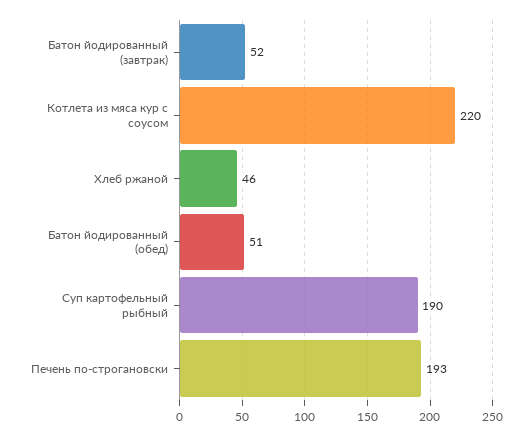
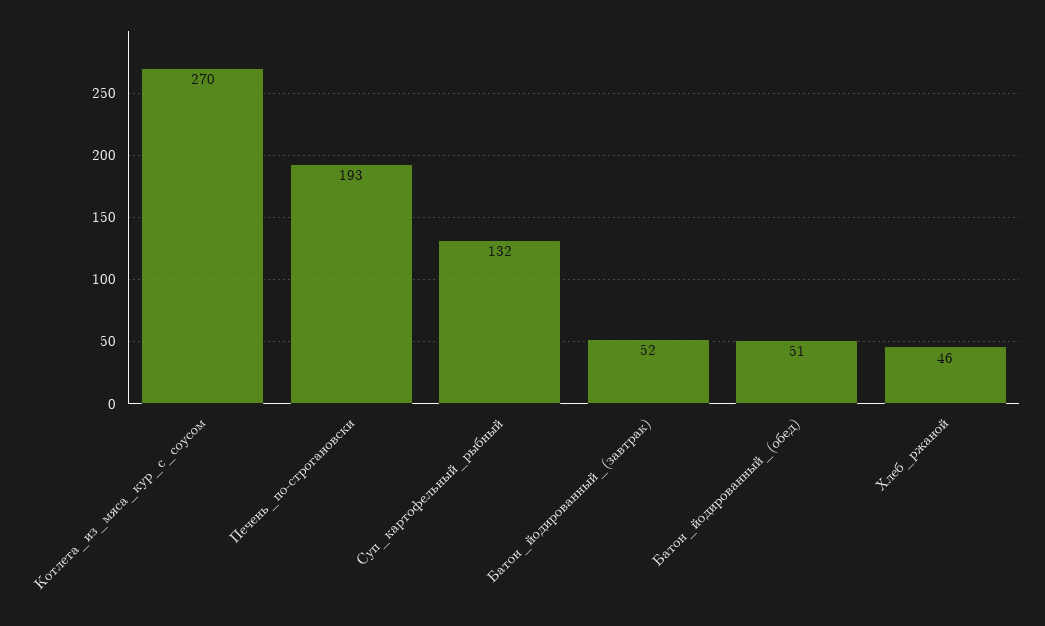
  {
    "Батон йодированный (завтрак)": 52,
-   "Котлета из мяса кур с соусом": 220,
+   "Котлета из мяса кур с соусом": 270,
    "Хлеб ржаной": 46,
    "Батон йодированный (обед)": 51,
-   "Суп картофельный рыбный": 190,
+   "Суп картофельный рыбный": 132,
    "Печень по-строгановски": 193
  }

